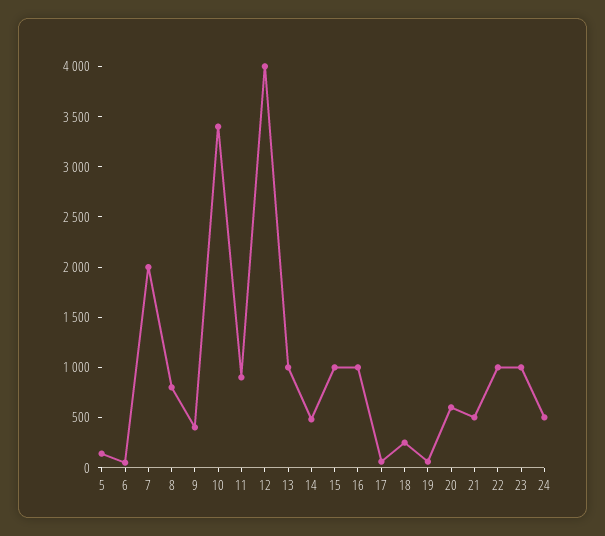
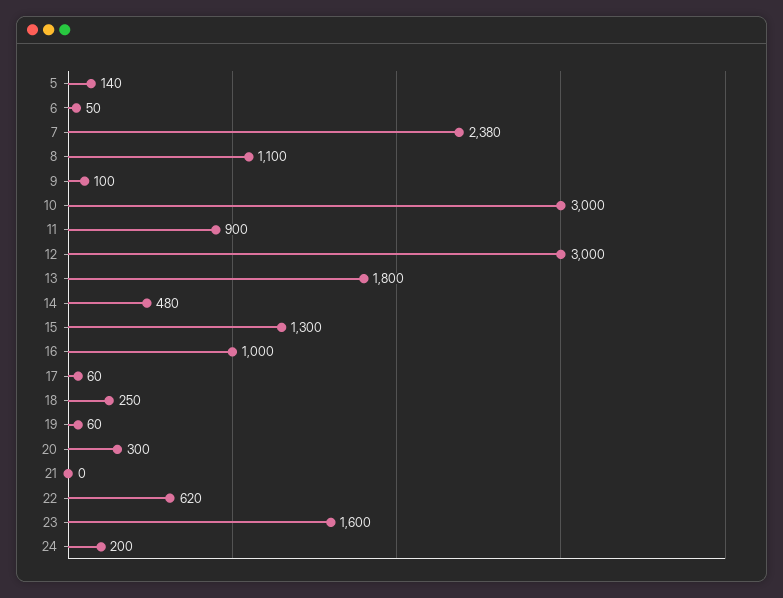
  {
    "5": 140,
    "6": 50,
-   "7": 2000,
+   "7": 2380,
-   "8": 800,
+   "8": 1100,
-   "9": 400,
+   "9": 100,
-   "10": 3400,
+   "10": 3000,
    "11": 900,
-   "12": 4000,
+   "12": 3000,
-   "13": 1000,
+   "13": 1800,
    "14": 480,
-   "15": 1000,
+   "15": 1300,
    "16": 1000,
    "17": 60,
    "18": 250,
    "19": 60,
-   "20": 600,
+   "20": 300,
-   "21": 500,
+   "21": 0,
-   "22": 1000,
+   "22": 620,
-   "23": 1000,
+   "23": 1600,
-   "24": 500
+   "24": 200
  }

